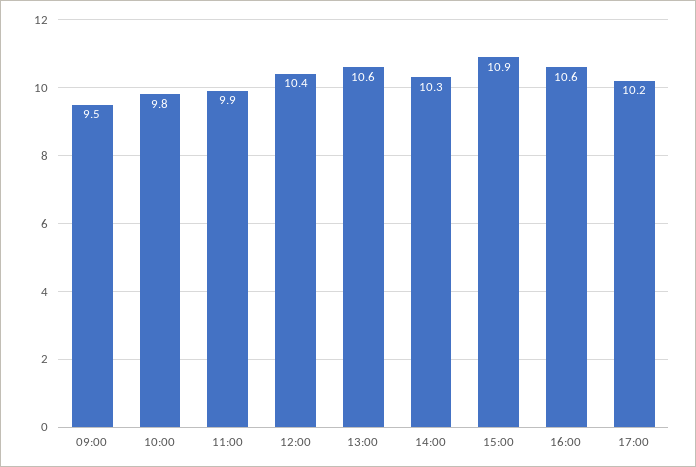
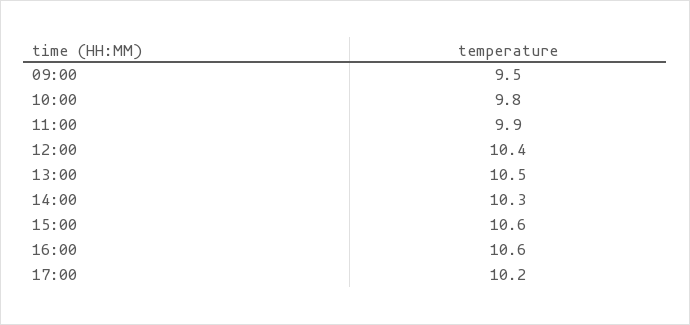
  {
    "09:00": 9.5,
    "10:00": 9.8,
    "11:00": 9.9,
    "12:00": 10.4,
-   "13:00": 10.6,
+   "13:00": 10.5,
    "14:00": 10.3,
-   "15:00": 10.9,
+   "15:00": 10.6,
    "16:00": 10.6,
    "17:00": 10.2
  }

